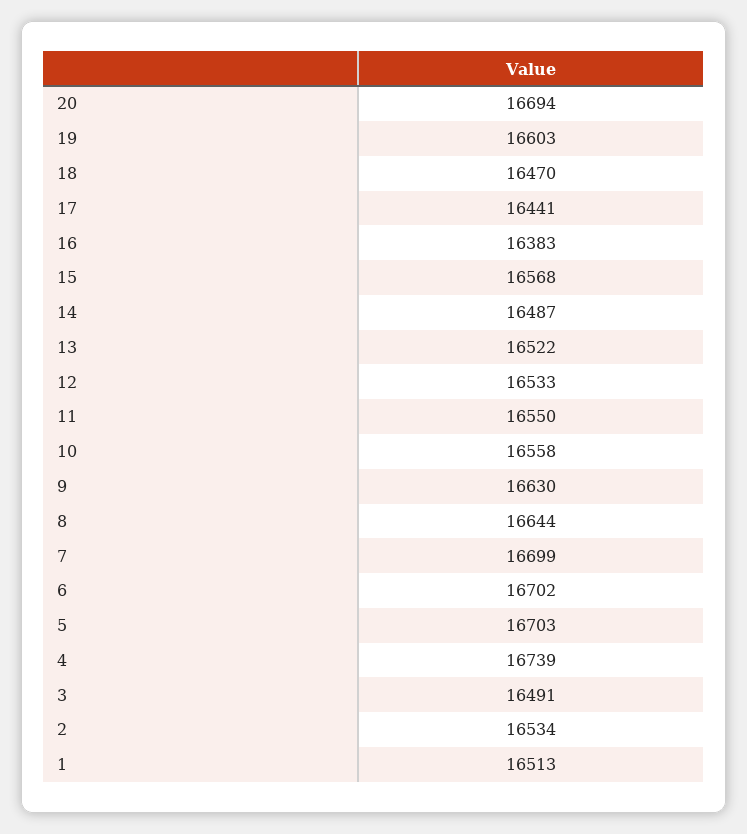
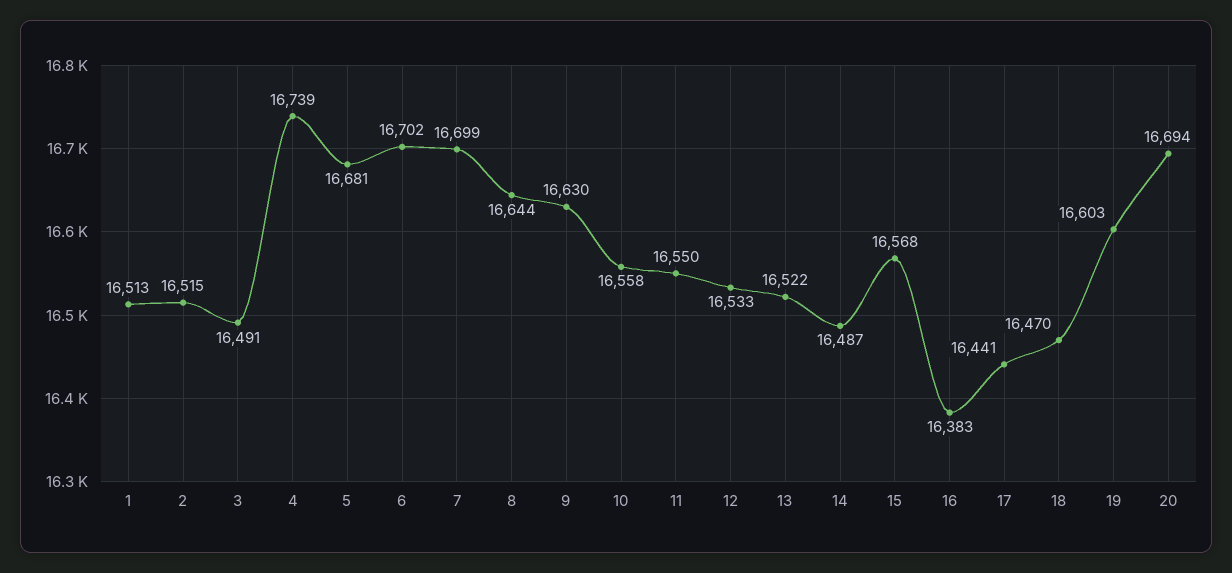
  {
    "20": 16694,
    "19": 16603,
    "18": 16470,
    "17": 16441,
    "16": 16383,
    "15": 16568,
    "14": 16487,
    "13": 16522,
    "12": 16533,
    "11": 16550,
    "10": 16558,
    "9": 16630,
    "8": 16644,
    "7": 16699,
    "6": 16702,
-   "5": 16703,
+   "5": 16681,
    "4": 16739,
    "3": 16491,
-   "2": 16534,
+   "2": 16515,
    "1": 16513
  }

